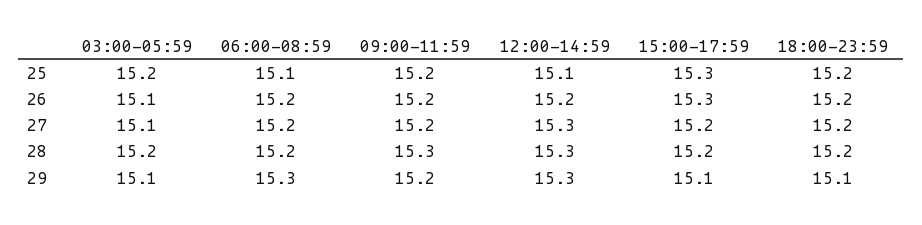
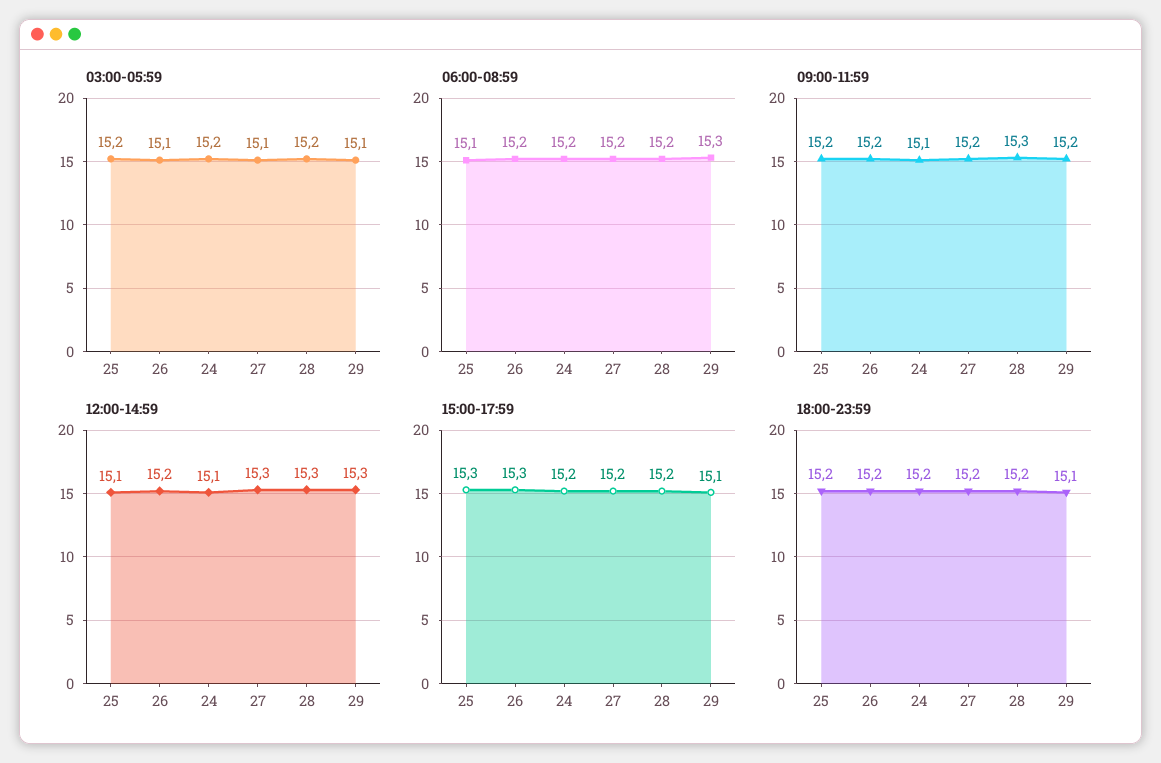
  {
    "03:00-05:59": {
      "25": 15.2,
      "26": 15.1,
      "27": 15.1,
      "28": 15.2,
-     "29": 15.1
+     "29": 15.1,
+     "24": 15.2
    },
    "06:00-08:59": {
      "25": 15.1,
      "26": 15.2,
      "27": 15.2,
      "28": 15.2,
-     "29": 15.3
+     "29": 15.3,
+     "24": 15.2
    },
    "09:00-11:59": {
      "25": 15.2,
      "26": 15.2,
      "27": 15.2,
      "28": 15.3,
-     "29": 15.2
+     "29": 15.2,
+     "24": 15.1
    },
    "12:00-14:59": {
      "25": 15.1,
      "26": 15.2,
      "27": 15.3,
      "28": 15.3,
-     "29": 15.3
+     "29": 15.3,
+     "24": 15.1
    },
    "15:00-17:59": {
      "25": 15.3,
      "26": 15.3,
      "27": 15.2,
      "28": 15.2,
-     "29": 15.1
+     "29": 15.1,
+     "24": 15.2
    },
    "18:00-23:59": {
      "25": 15.2,
      "26": 15.2,
      "27": 15.2,
      "28": 15.2,
-     "29": 15.1
+     "29": 15.1,
+     "24": 15.2
    }
  }

